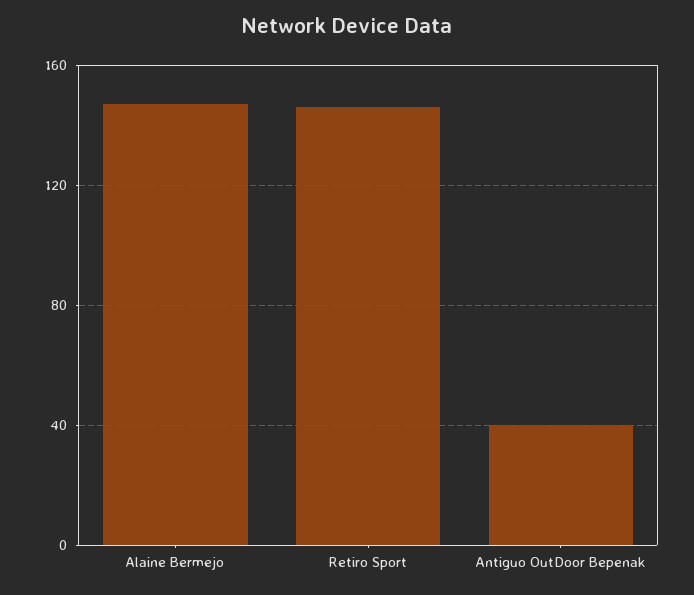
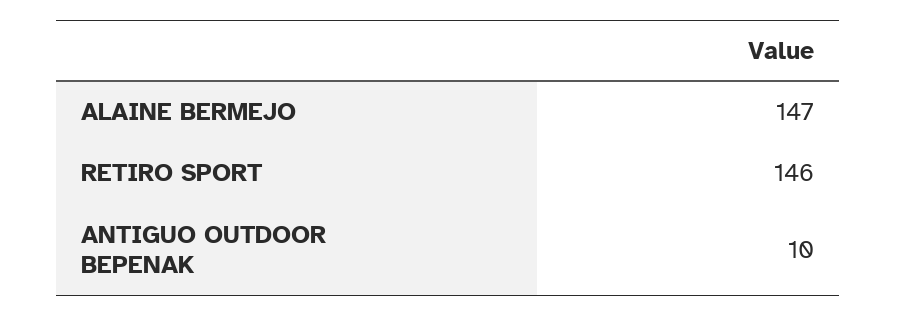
  {
    "Alaine Bermejo": 147,
    "Retiro Sport": 146,
-   "Antiguo OutDoor Bepenak": 40
+   "Antiguo OutDoor Bepenak": 10
  }

